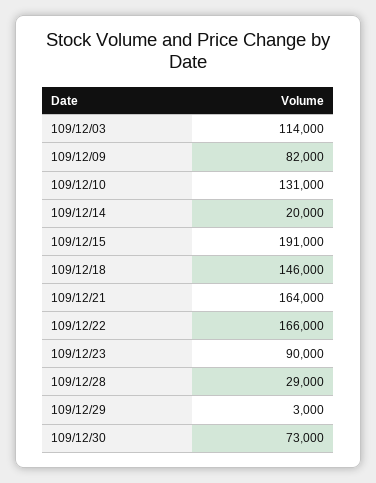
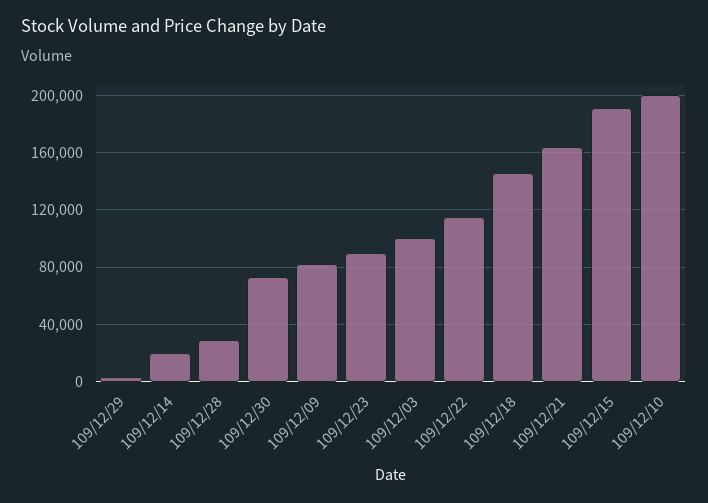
  {
-   "109/12/03": 114000,
+   "109/12/03": 100000,
    "109/12/09": 82000,
-   "109/12/10": 131000,
+   "109/12/10": 200000,
    "109/12/14": 20000,
    "109/12/15": 191000,
    "109/12/18": 146000,
    "109/12/21": 164000,
-   "109/12/22": 166000,
+   "109/12/22": 115000,
    "109/12/23": 90000,
    "109/12/28": 29000,
    "109/12/29": 3000,
    "109/12/30": 73000
  }

